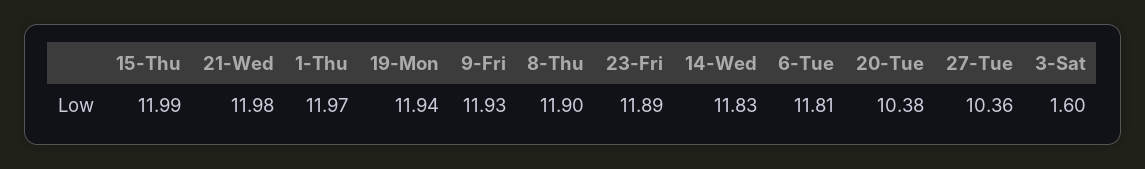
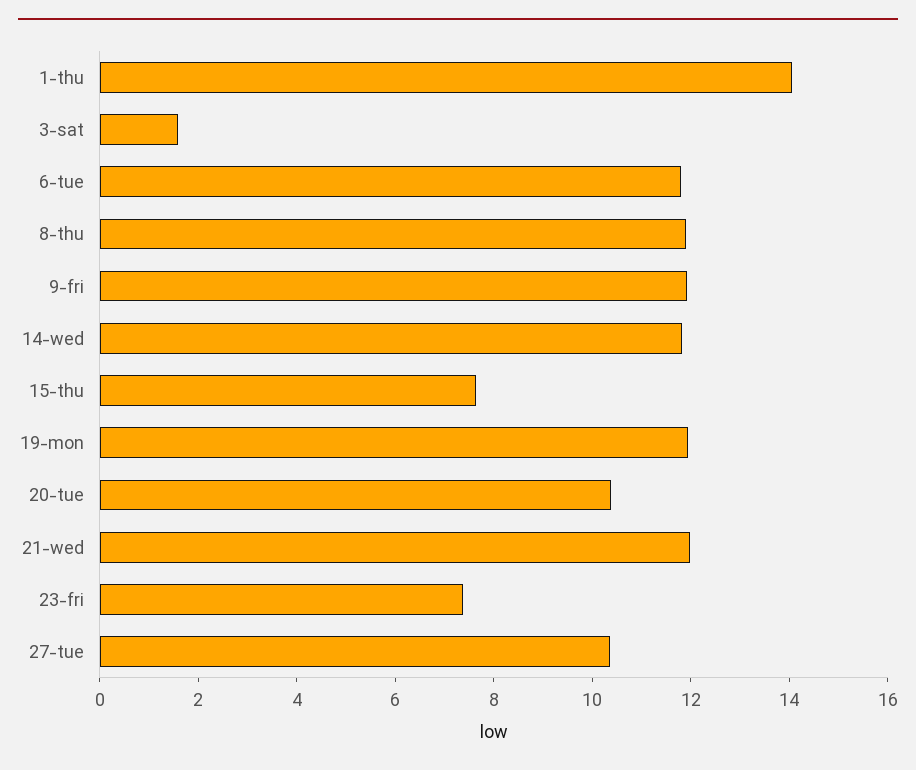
  {
-   "15-Thu": 11.99,
+   "15-Thu": 7.5,
    "21-Wed": 11.98,
-   "1-Thu": 11.97,
+   "1-Thu": 14,
    "19-Mon": 11.94,
    "9-Fri": 11.93,
    "8-Thu": 11.9,
-   "23-Fri": 11.89,
+   "23-Fri": 7.5,
    "14-Wed": 11.83,
    "6-Tue": 11.81,
    "20-Tue": 10.38,
    "27-Tue": 10.36,
    "3-Sat": 1.6
  }

